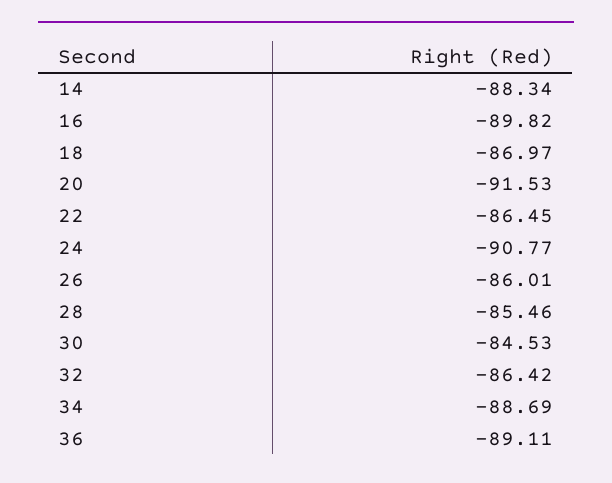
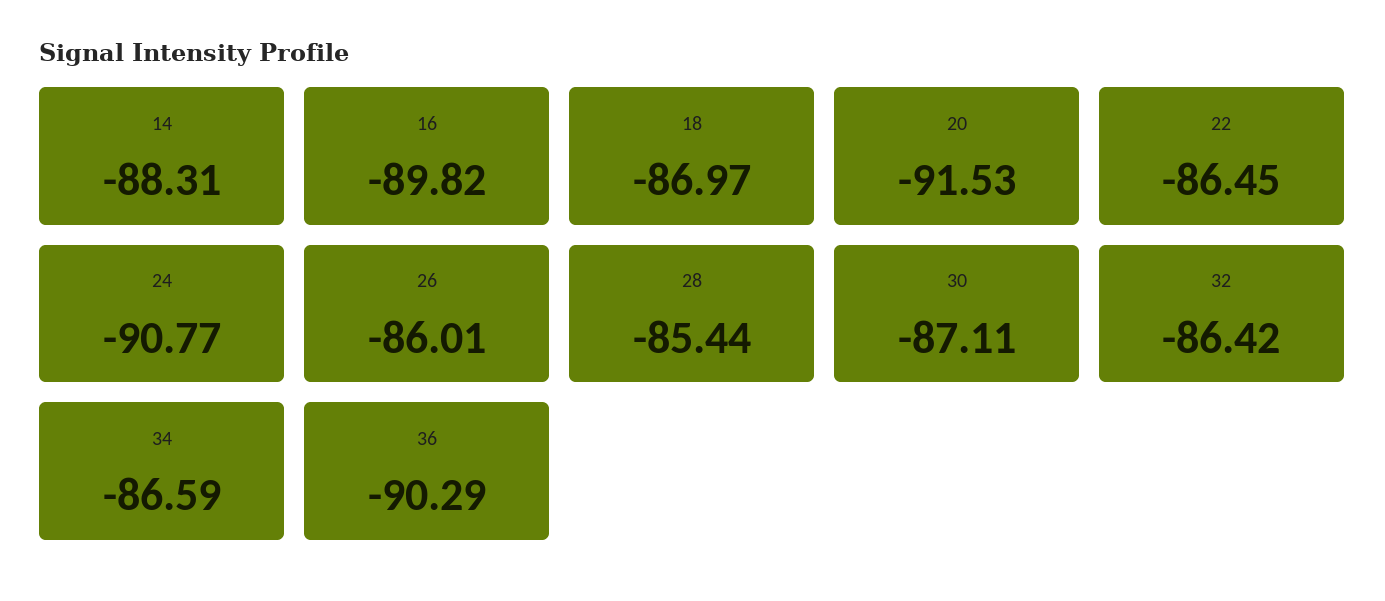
  {
-   "14": -88.34,
+   "14": -88.31,
    "16": -89.82,
    "18": -86.97,
    "20": -91.53,
    "22": -86.45,
    "24": -90.77,
    "26": -86.01,
-   "28": -85.46,
+   "28": -85.44,
-   "30": -84.53,
+   "30": -87.11,
    "32": -86.42,
-   "34": -88.69,
+   "34": -86.59,
-   "36": -89.11
+   "36": -90.29
  }

